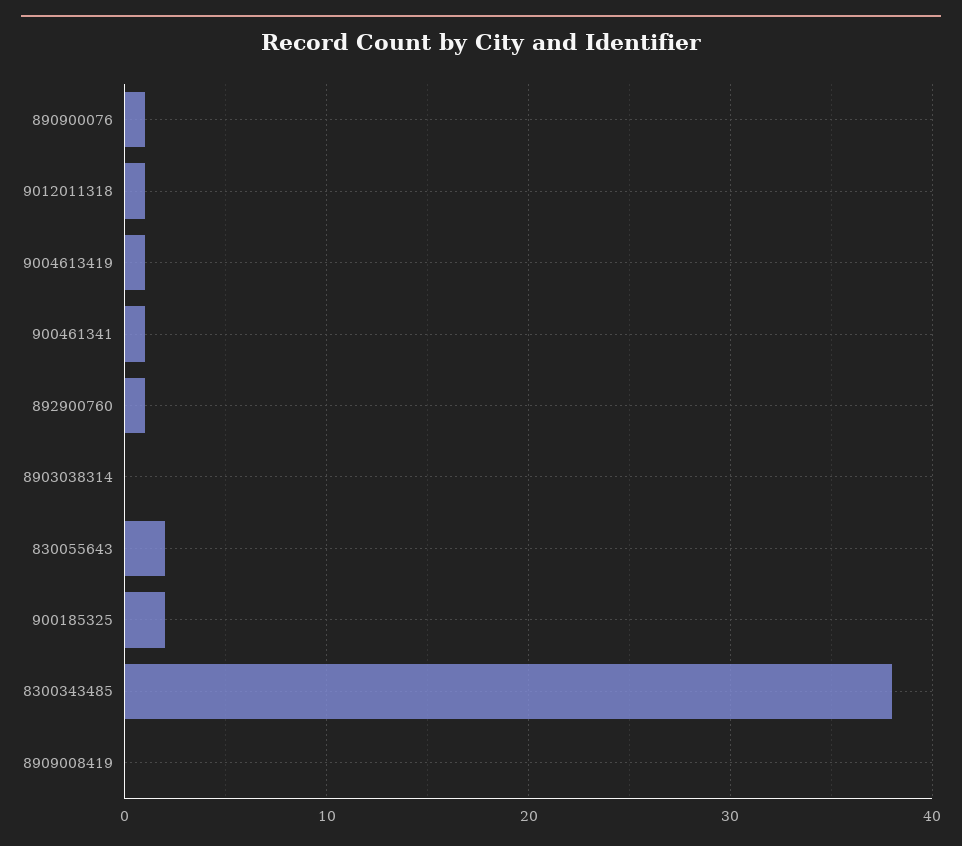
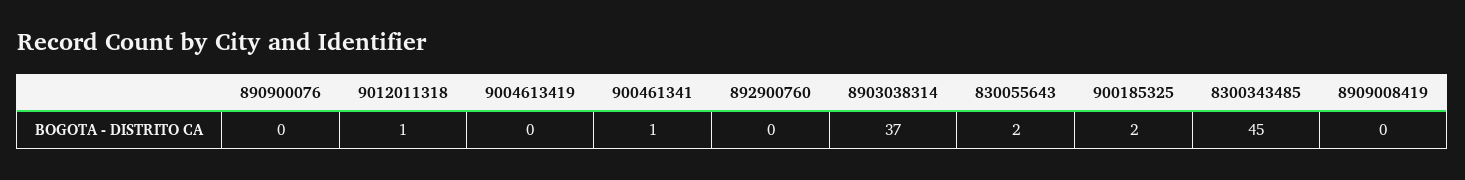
  {
-   "890900076": 1,
+   "890900076": 0,
    "9012011318": 1,
-   "9004613419": 1,
+   "9004613419": 0,
    "900461341": 1,
-   "892900760": 1,
+   "892900760": 0,
-   "8903038314": 0,
+   "8903038314": 37,
    "830055643": 2,
    "900185325": 2,
-   "8300343485": 38,
+   "8300343485": 45,
    "8909008419": 0
  }

